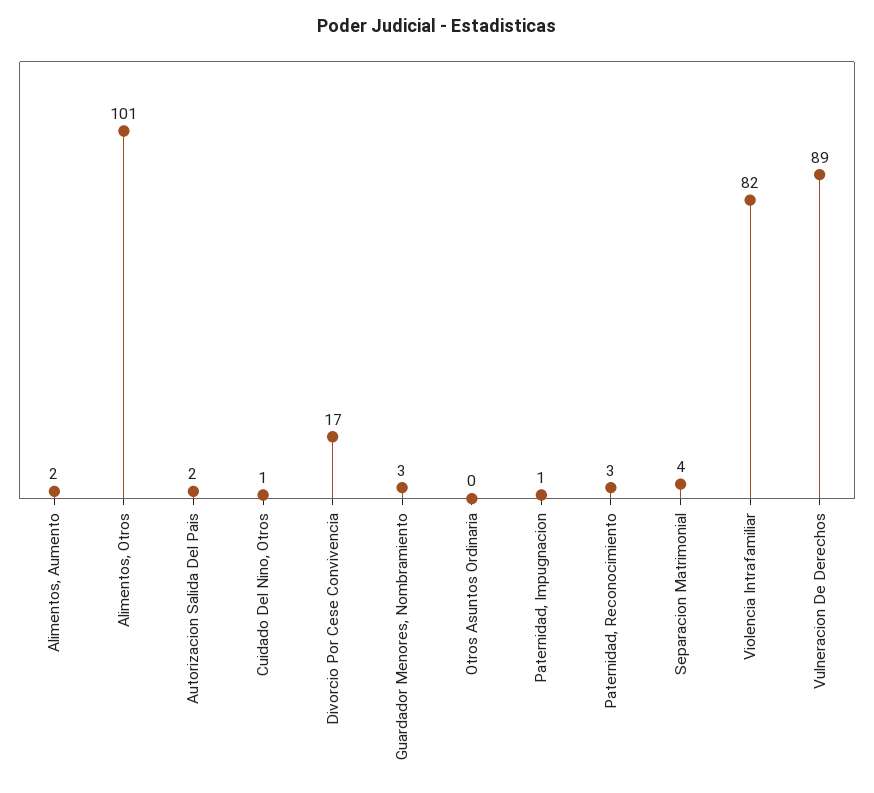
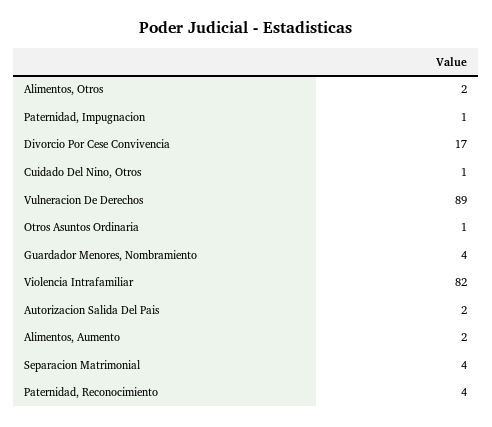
  {
    "Alimentos, Aumento": 2,
-   "Alimentos, Otros": 101,
+   "Alimentos, Otros": 2,
    "Autorizacion Salida Del Pais": 2,
    "Cuidado Del Nino, Otros": 1,
    "Divorcio Por Cese Convivencia": 17,
-   "Guardador Menores, Nombramiento": 3,
+   "Guardador Menores, Nombramiento": 4,
-   "Otros Asuntos Ordinaria": 0,
+   "Otros Asuntos Ordinaria": 1,
    "Paternidad, Impugnacion": 1,
-   "Paternidad, Reconocimiento": 3,
+   "Paternidad, Reconocimiento": 4,
    "Separacion Matrimonial": 4,
    "Violencia Intrafamiliar": 82,
    "Vulneracion De Derechos": 89
  }

